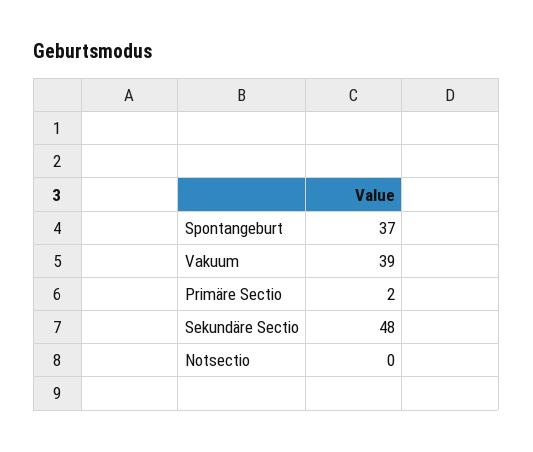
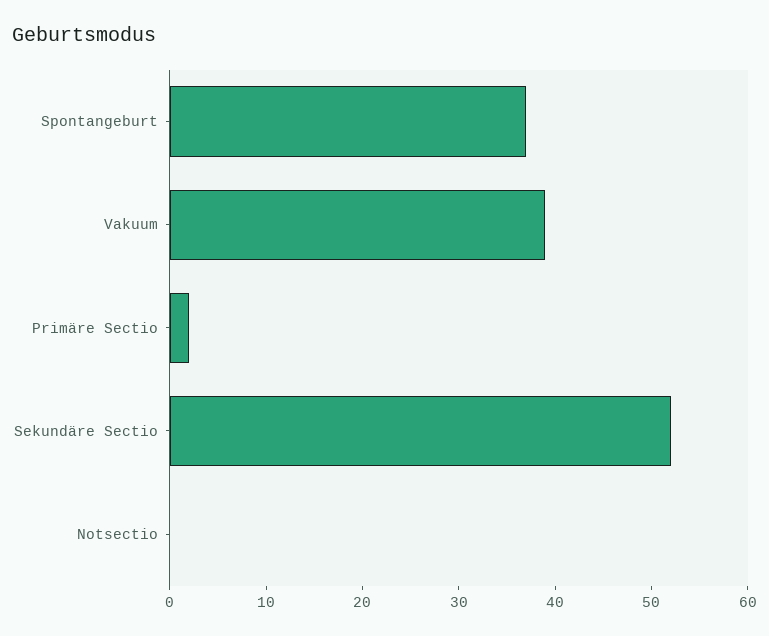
  {
    "Spontangeburt": 37,
    "Vakuum": 39,
    "Primäre Sectio": 2,
-   "Sekundäre Sectio": 48,
+   "Sekundäre Sectio": 52,
    "Notsectio": 0
  }

